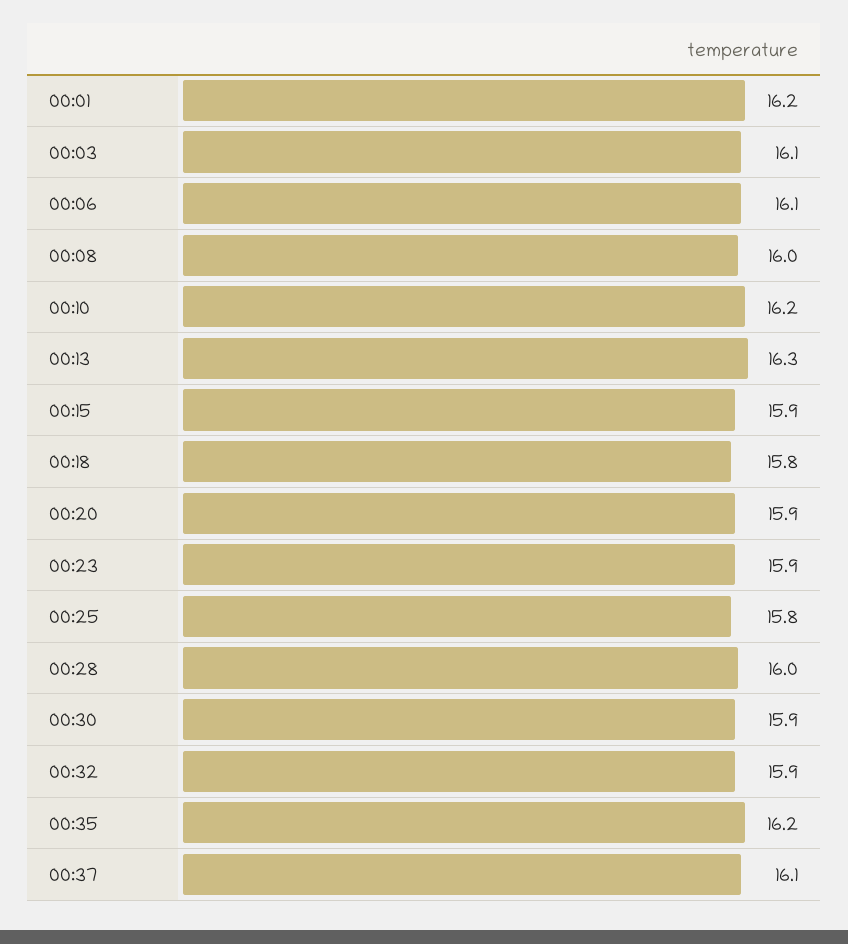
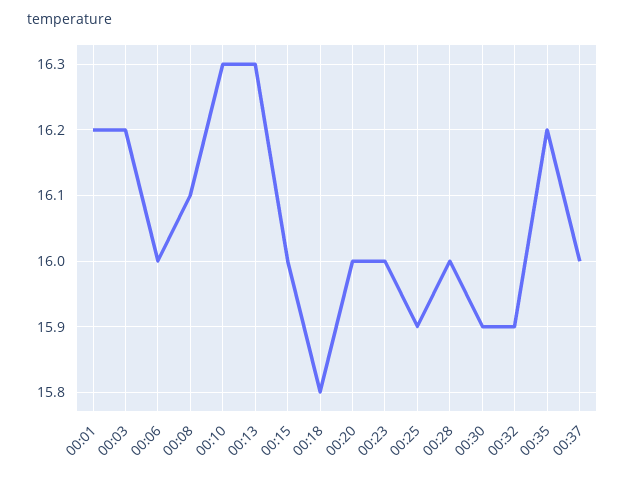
  {
    "00:01": 16.2,
-   "00:03": 16.1,
+   "00:03": 16.2,
-   "00:06": 16.1,
+   "00:06": 16,
-   "00:08": 16,
+   "00:08": 16.1,
-   "00:10": 16.2,
+   "00:10": 16.3,
    "00:13": 16.3,
-   "00:15": 15.9,
+   "00:15": 16,
    "00:18": 15.8,
-   "00:20": 15.9,
+   "00:20": 16,
-   "00:23": 15.9,
+   "00:23": 16,
-   "00:25": 15.8,
+   "00:25": 15.9,
    "00:28": 16,
    "00:30": 15.9,
    "00:32": 15.9,
    "00:35": 16.2,
-   "00:37": 16.1
+   "00:37": 16
  }

